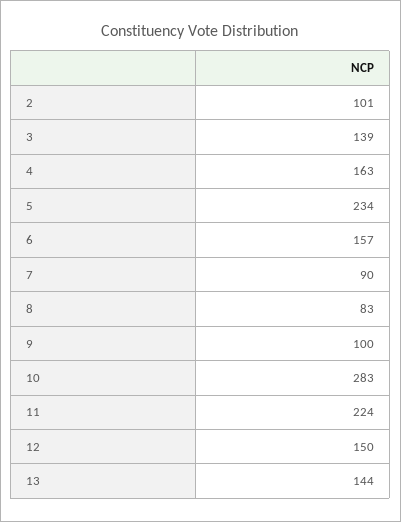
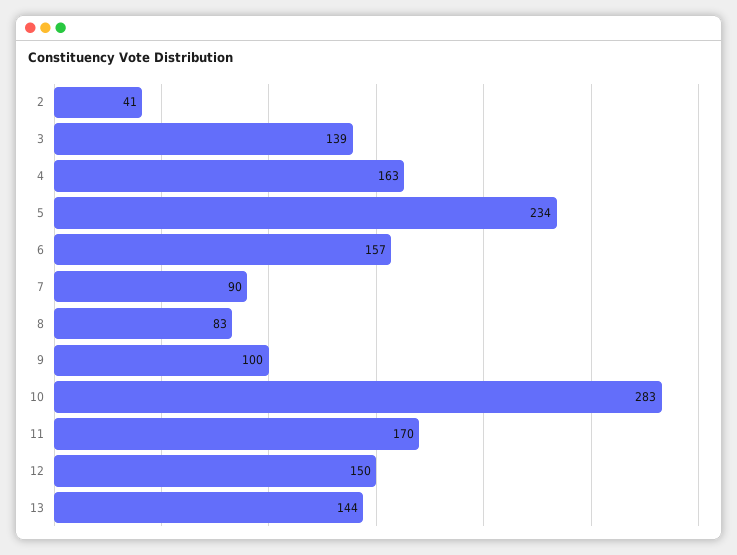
  {
-   "2": 101,
+   "2": 41,
    "3": 139,
    "4": 163,
    "5": 234,
    "6": 157,
    "7": 90,
    "8": 83,
    "9": 100,
    "10": 283,
-   "11": 224,
+   "11": 170,
    "12": 150,
    "13": 144
  }

